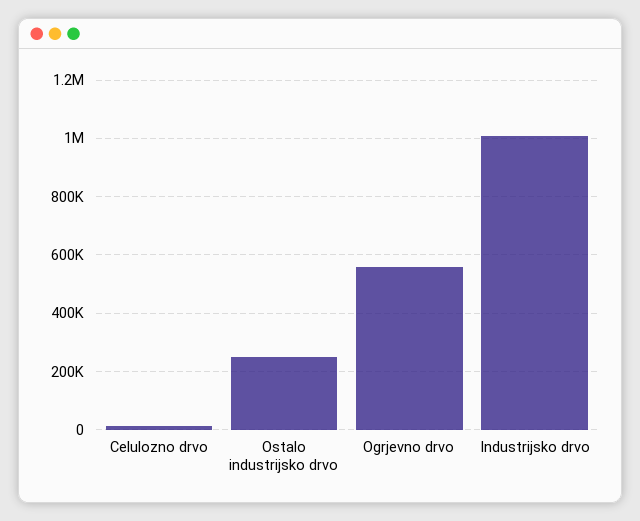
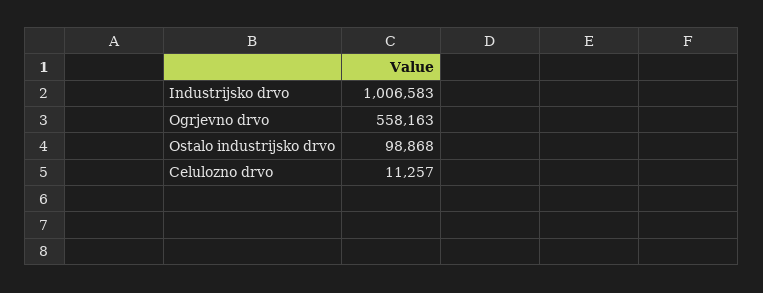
  {
    "Celulozno drvo": 11257,
-   "Ostalo industrijsko drvo": 250000,
+   "Ostalo industrijsko drvo": 98868,
    "Ogrjevno drvo": 558163,
    "Industrijsko drvo": 1006583
  }

